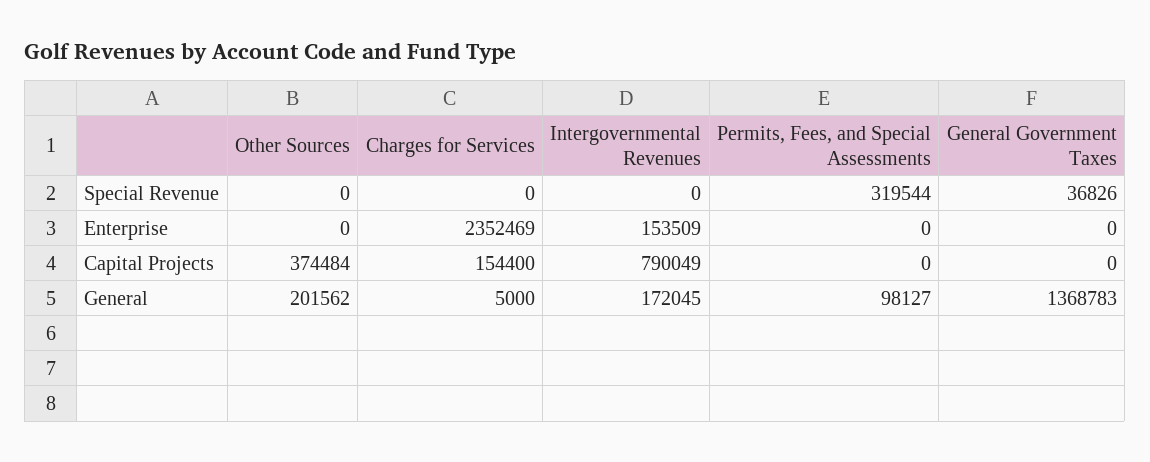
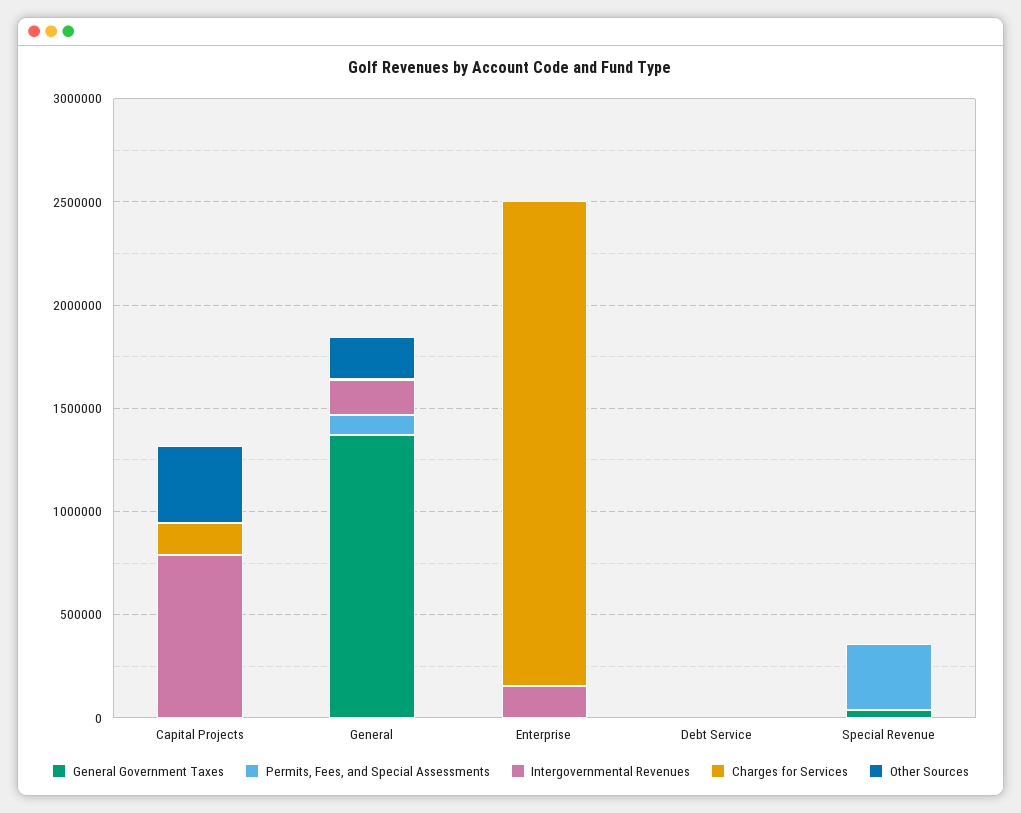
  {
    "Other Sources": {
      "Special Revenue": 0,
      "Enterprise": 0,
      "Capital Projects": 374484,
-     "General": 201562
+     "General": 201562,
+     "Debt Service": 0
    },
    "Charges for Services": {
      "Special Revenue": 0,
      "Enterprise": 2352469,
      "Capital Projects": 154400,
-     "General": 5000
+     "General": 5000,
+     "Debt Service": 0
    },
    "Intergovernmental Revenues": {
      "Special Revenue": 0,
      "Enterprise": 153509,
      "Capital Projects": 790049,
-     "General": 172045
+     "General": 172045,
+     "Debt Service": 0
    },
    "Permits, Fees, and Special Assessments": {
      "Special Revenue": 319544,
      "Enterprise": 0,
      "Capital Projects": 0,
-     "General": 98127
+     "General": 98127,
+     "Debt Service": 0
    },
    "General Government Taxes": {
      "Special Revenue": 36826,
      "Enterprise": 0,
      "Capital Projects": 0,
-     "General": 1368783
+     "General": 1368783,
+     "Debt Service": 0
    }
  }

